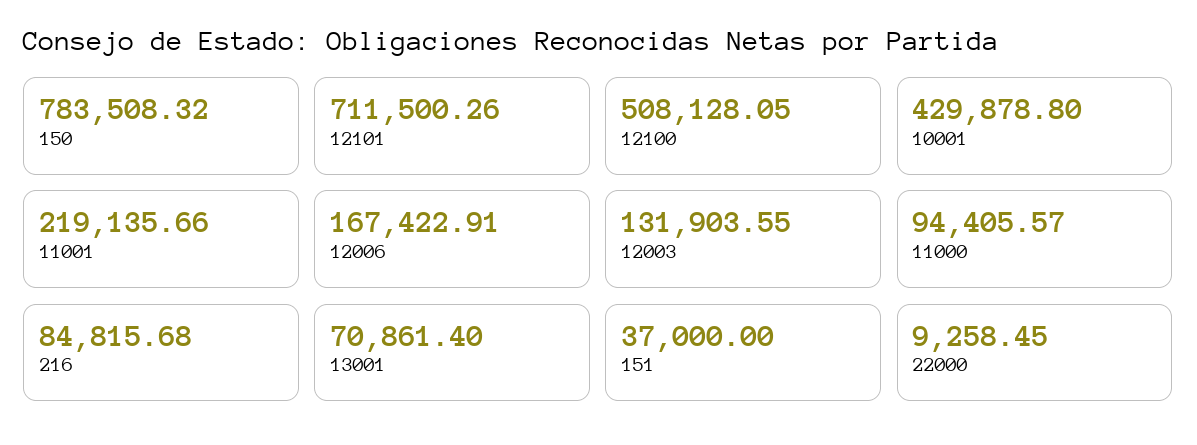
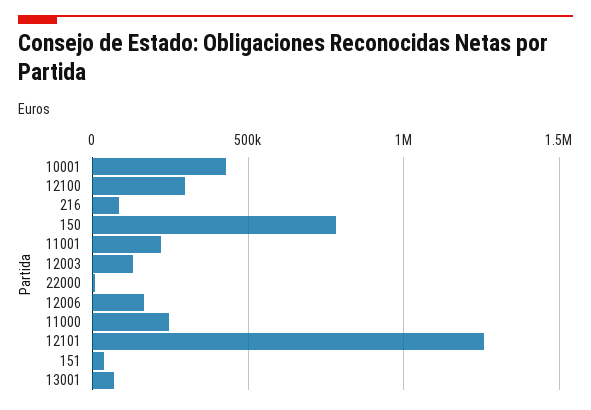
  {
    "150": 783508.32,
-   "12101": 711500.26,
+   "12101": 1250000,
-   "12100": 508128.05,
+   "12100": 300000,
    "10001": 429878.8,
    "11001": 219135.66,
    "12006": 167422.91,
    "12003": 131903.55,
-   "11000": 94405.57,
+   "11000": 250000,
    "216": 84815.68,
    "13001": 70861.4,
    "151": 37000,
    "22000": 9258.45
  }

